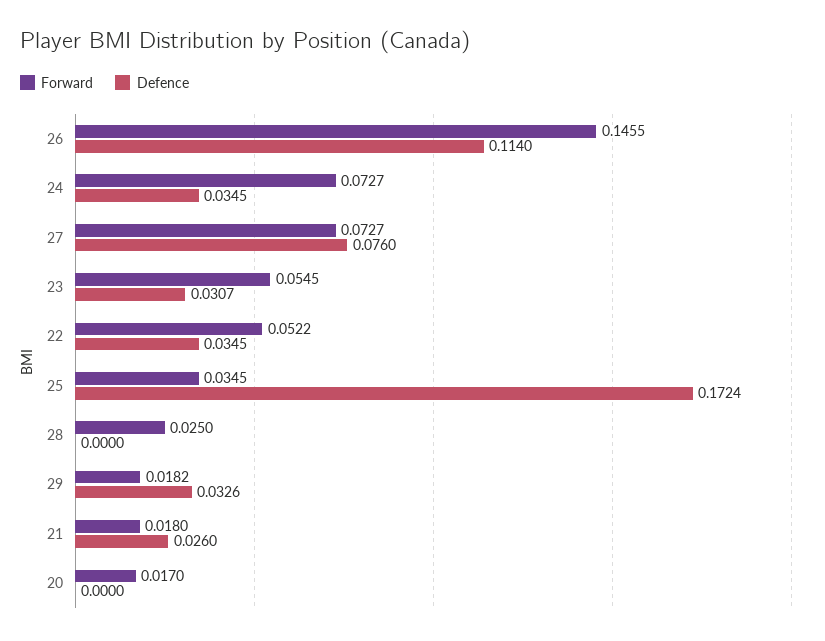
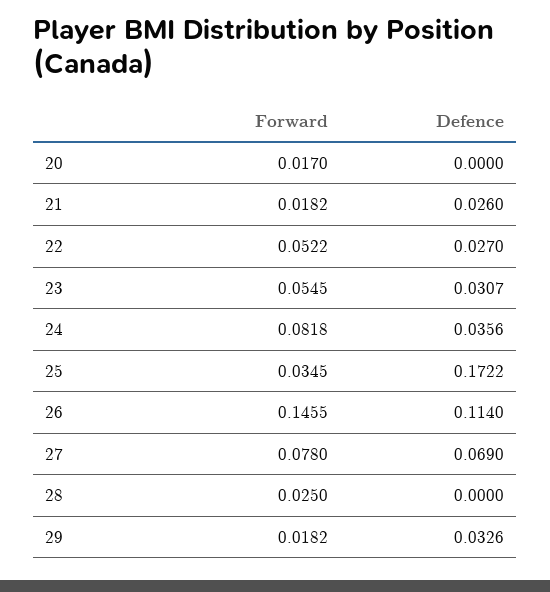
  {
    "Forward": {
      "26": 0.1455,
-     "24": 0.0727,
+     "24": 0.0818,
-     "27": 0.0727,
+     "27": 0.078,
      "23": 0.0545,
      "22": 0.0522,
      "25": 0.0345,
      "28": 0.025,
      "29": 0.0182,
-     "21": 0.018,
+     "21": 0.0182,
      "20": 0.017
    },
    "Defence": {
      "26": 0.114,
-     "24": 0.0345,
+     "24": 0.0356,
-     "27": 0.076,
+     "27": 0.069,
      "23": 0.0307,
-     "22": 0.0345,
+     "22": 0.027,
-     "25": 0.1724,
+     "25": 0.1722,
      "28": 0,
      "29": 0.0326,
      "21": 0.026,
      "20": 0
    }
  }

